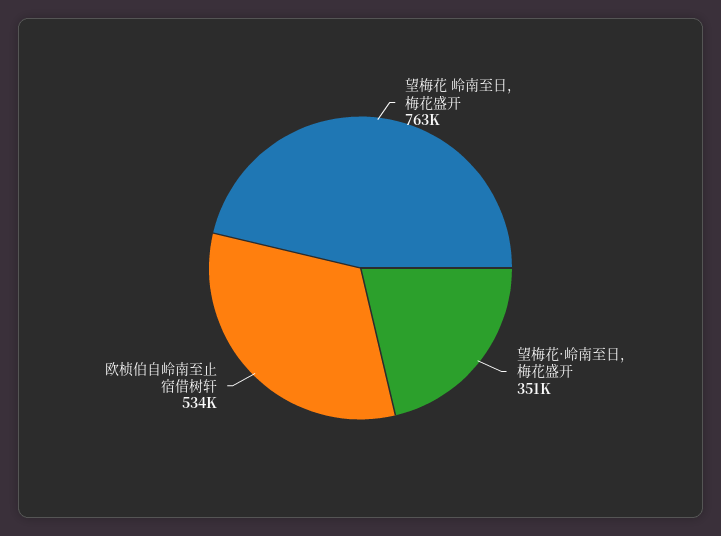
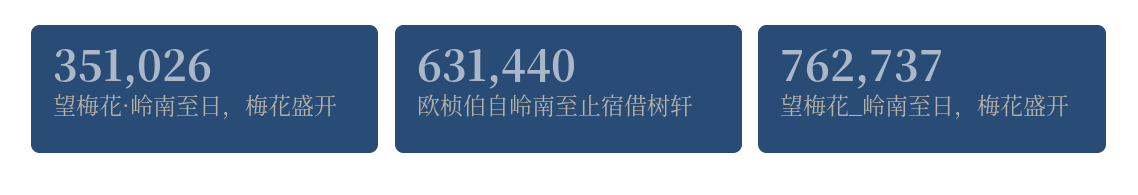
  {
    "望梅花 岭南至日，梅花盛开": 762737,
    "望梅花·岭南至日，梅花盛开": 351026,
-   "欧桢伯自岭南至止宿借树轩": 534000
+   "欧桢伯自岭南至止宿借树轩": 631440
  }

